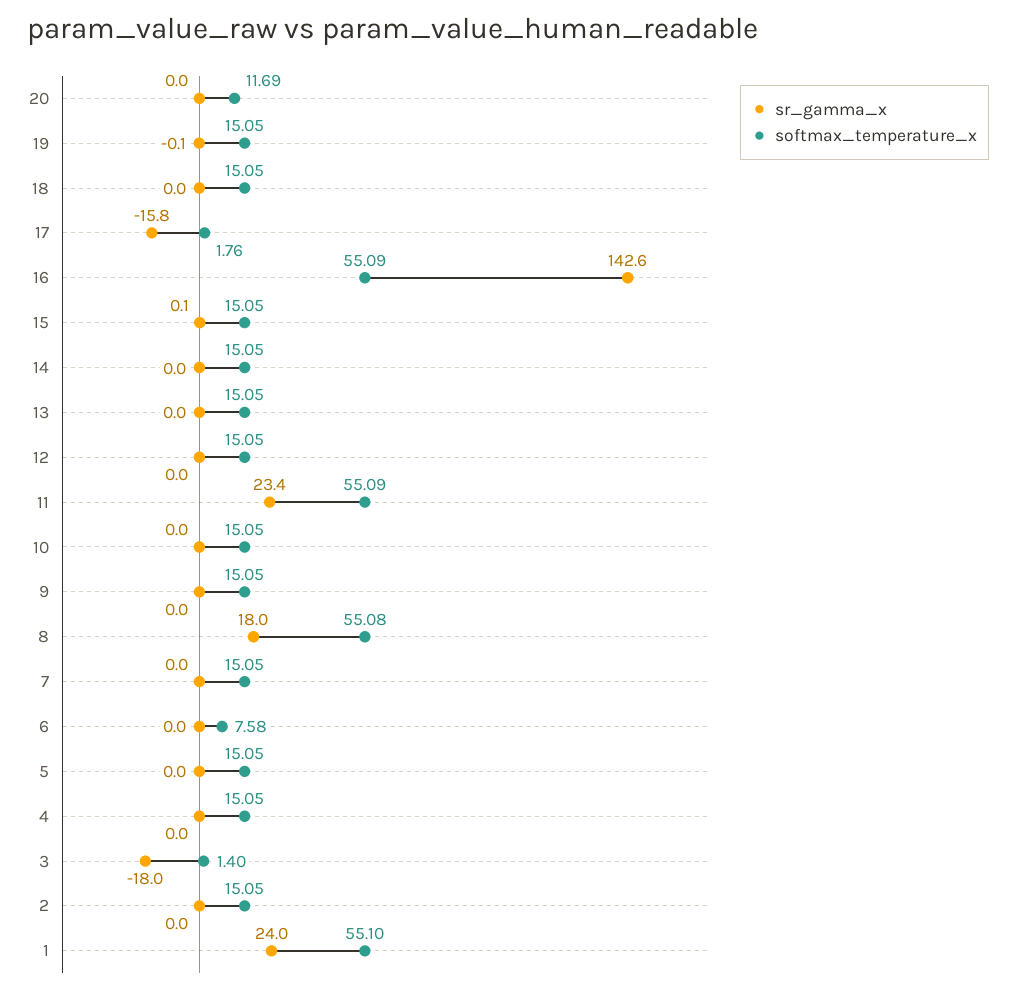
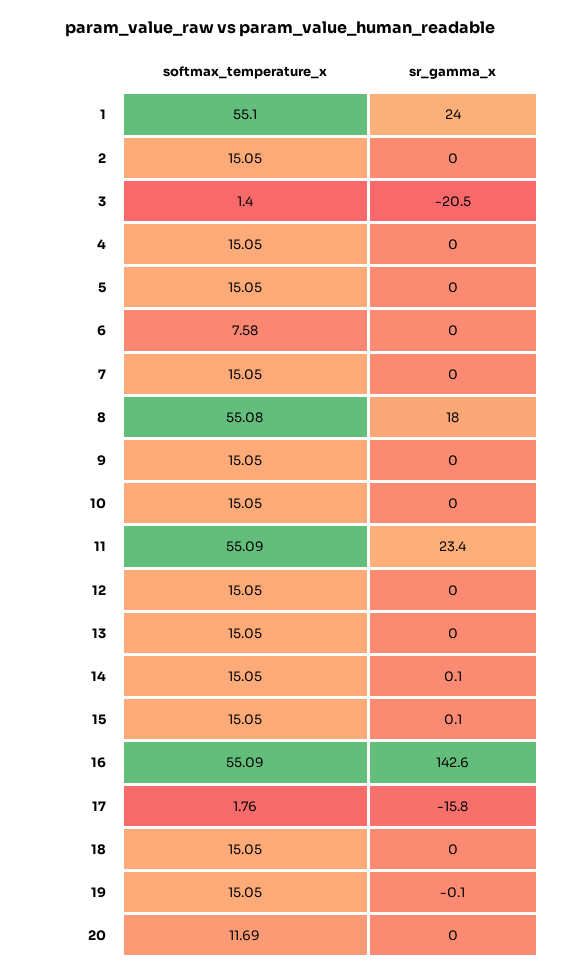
  {
    "sr_gamma_x": {
      "20": 0,
      "19": -0.1,
      "18": 0,
      "17": -15.8,
      "16": 142.6,
      "15": 0.1,
-     "14": 0,
+     "14": 0.1,
      "13": 0,
      "12": 0,
      "11": 23.4,
      "10": 0,
      "9": 0,
      "8": 18,
      "7": 0,
      "6": 0,
      "5": 0,
      "4": 0,
-     "3": -18,
+     "3": -20.5,
      "2": 0,
      "1": 24
    },
    "softmax_temperature_x": {
      "20": 11.69,
      "19": 15.05,
      "18": 15.05,
      "17": 1.76,
      "16": 55.09,
      "15": 15.05,
      "14": 15.05,
      "13": 15.05,
      "12": 15.05,
      "11": 55.09,
      "10": 15.05,
      "9": 15.05,
      "8": 55.08,
      "7": 15.05,
      "6": 7.58,
      "5": 15.05,
      "4": 15.05,
      "3": 1.4,
      "2": 15.05,
      "1": 55.1
    }
  }

